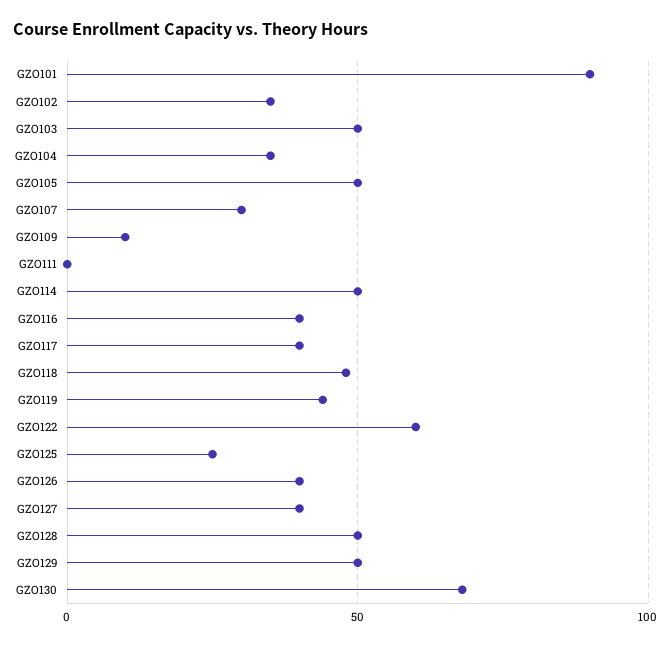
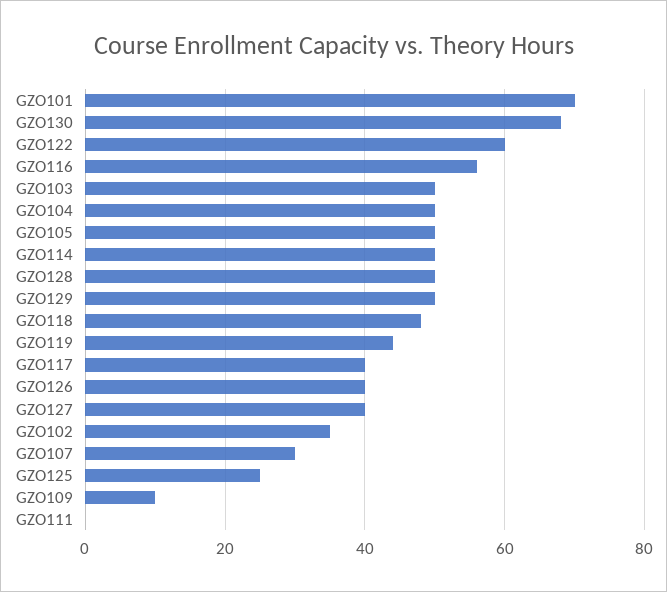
  {
-   "GZO101": 90,
+   "GZO101": 70,
    "GZO102": 35,
    "GZO103": 50,
-   "GZO104": 35,
+   "GZO104": 50,
    "GZO105": 50,
    "GZO107": 30,
    "GZO109": 10,
    "GZO111": 0,
    "GZO114": 50,
-   "GZO116": 40,
+   "GZO116": 55,
    "GZO117": 40,
    "GZO118": 50,
    "GZO119": 45,
    "GZO122": 60,
    "GZO125": 25,
    "GZO126": 40,
    "GZO127": 40,
    "GZO128": 50,
    "GZO129": 50,
    "GZO130": 70
  }

